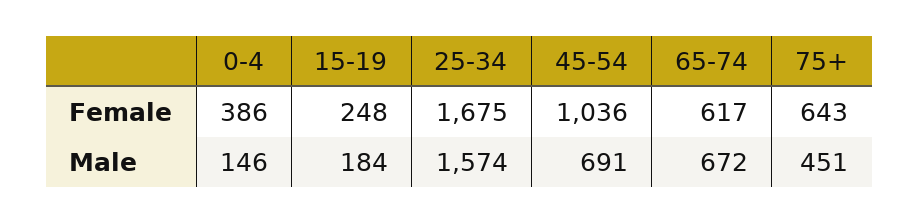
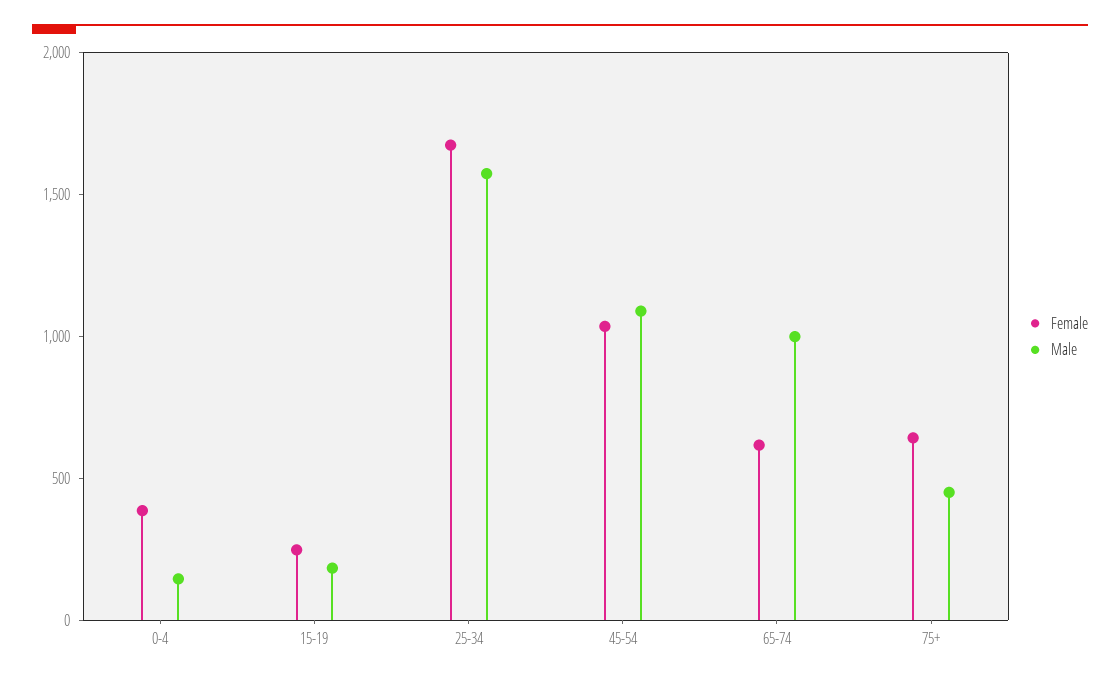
  {
    "Female": {
      "0-4": 386,
      "15-19": 248,
      "25-34": 1675,
      "45-54": 1036,
      "65-74": 617,
      "75+": 643
    },
    "Male": {
      "0-4": 146,
      "15-19": 184,
      "25-34": 1574,
-     "45-54": 691,
+     "45-54": 1100,
-     "65-74": 672,
+     "65-74": 1000,
      "75+": 451
    }
  }

